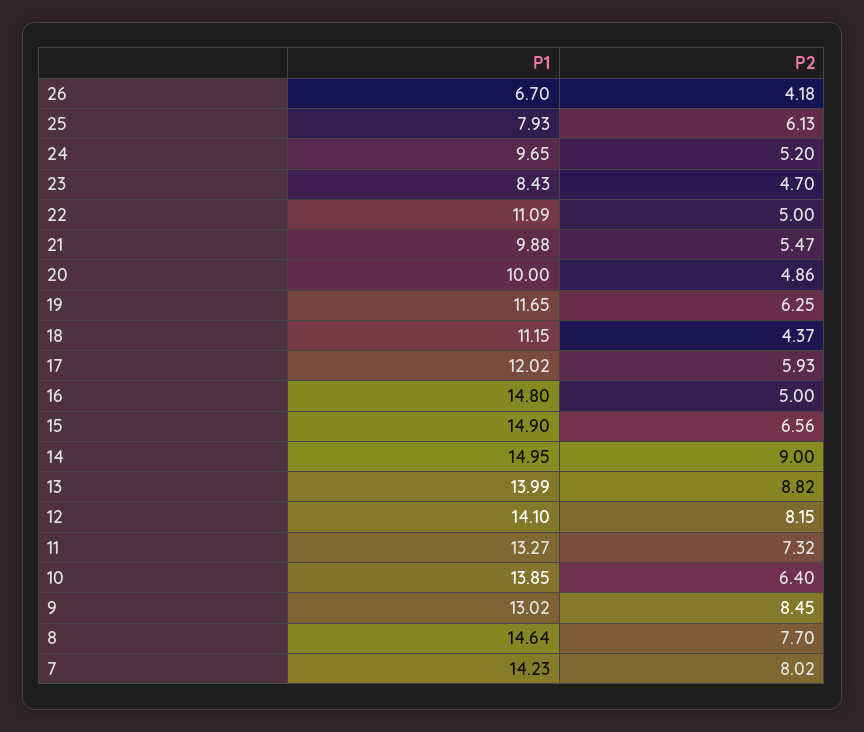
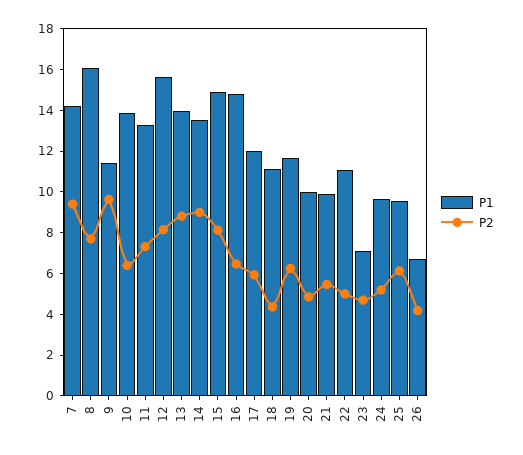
  {
    "P1": {
      "26": 6.7,
-     "25": 7.93,
+     "25": 9.5,
      "24": 9.65,
-     "23": 8.43,
+     "23": 7,
      "22": 11.09,
      "21": 9.88,
      "20": 10,
      "19": 11.65,
      "18": 11.15,
      "17": 12.02,
      "16": 14.8,
      "15": 14.9,
-     "14": 14.95,
+     "14": 13.5,
      "13": 13.99,
-     "12": 14.1,
+     "12": 15.5,
      "11": 13.27,
      "10": 13.85,
-     "9": 13.02,
+     "9": 11.5,
-     "8": 14.64,
+     "8": 16,
      "7": 14.23
    },
    "P2": {
      "26": 4.18,
      "25": 6.13,
      "24": 5.2,
      "23": 4.7,
      "22": 5,
      "21": 5.47,
      "20": 4.86,
      "19": 6.25,
      "18": 4.37,
      "17": 5.93,
-     "16": 5,
+     "16": 6.5,
-     "15": 6.56,
+     "15": 8,
      "14": 9,
      "13": 8.82,
      "12": 8.15,
      "11": 7.32,
      "10": 6.4,
-     "9": 8.45,
+     "9": 9.5,
      "8": 7.7,
-     "7": 8.02
+     "7": 9.5
    }
  }

